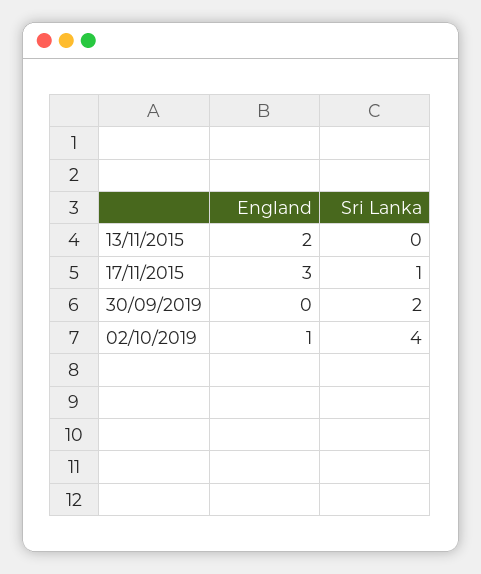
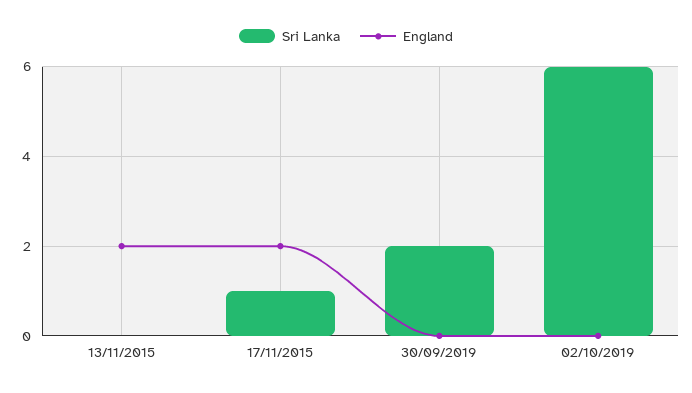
  {
    "England": {
      "13/11/2015": 2,
-     "17/11/2015": 3,
+     "17/11/2015": 2,
      "30/09/2019": 0,
-     "02/10/2019": 1
+     "02/10/2019": 0
    },
    "Sri Lanka": {
      "13/11/2015": 0,
      "17/11/2015": 1,
      "30/09/2019": 2,
-     "02/10/2019": 4
+     "02/10/2019": 6
    }
  }

